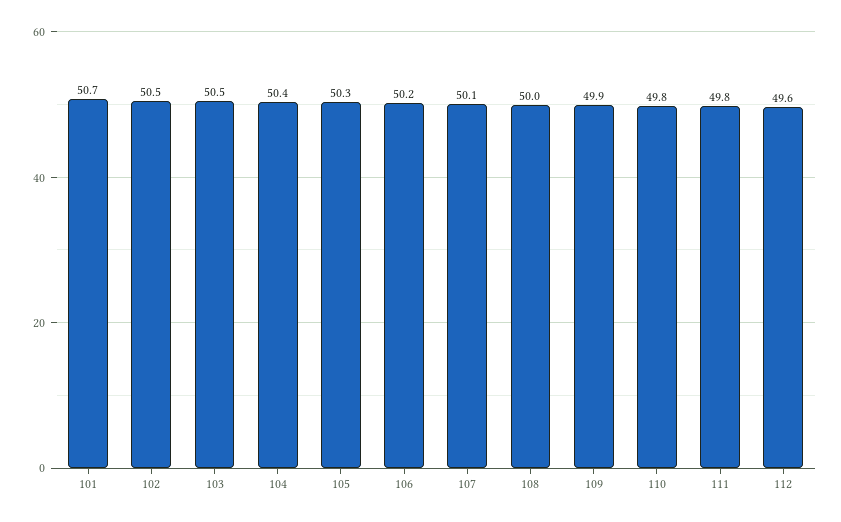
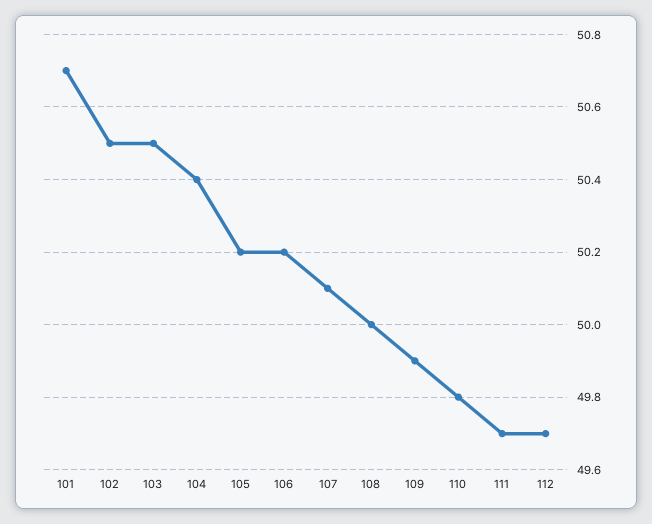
  {
    "101": 50.7,
    "102": 50.5,
    "103": 50.5,
    "104": 50.4,
-   "105": 50.3,
+   "105": 50.2,
    "106": 50.2,
    "107": 50.1,
    "108": 50,
    "109": 49.9,
    "110": 49.8,
-   "111": 49.8,
+   "111": 49.7,
-   "112": 49.6
+   "112": 49.7
  }

